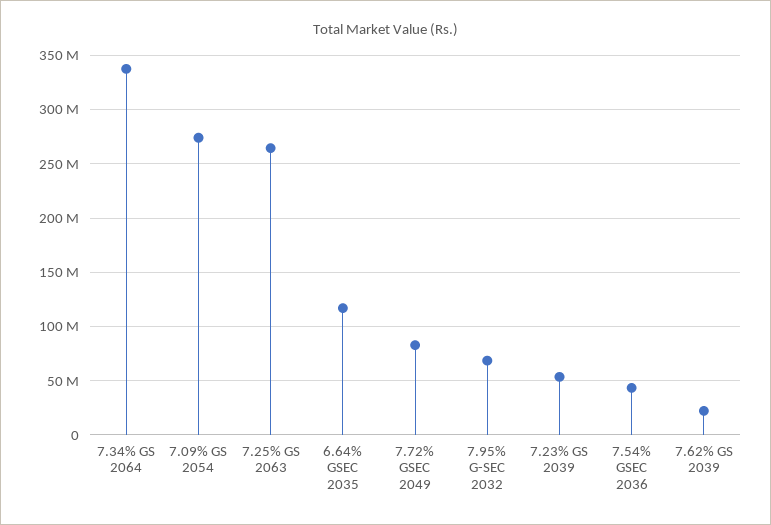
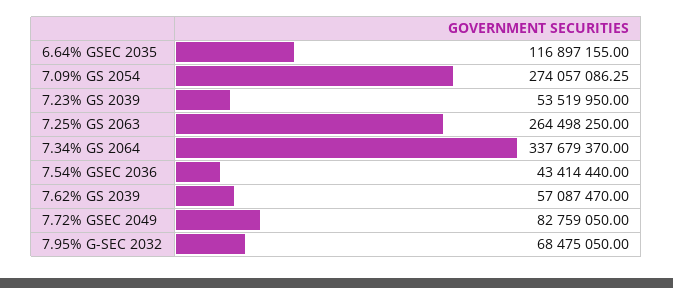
  {
    "7.34% GS 2064": 337679370,
    "7.09% GS 2054": 274057086.25,
    "7.25% GS 2063": 264498250,
    "6.64% GSEC 2035": 116897155,
    "7.72% GSEC 2049": 82759050,
    "7.95% G-SEC 2032": 68475050,
    "7.23% GS 2039": 53519950,
    "7.54% GSEC 2036": 43414440,
-   "7.62% GS 2039": 20000000
+   "7.62% GS 2039": 57087470
  }

